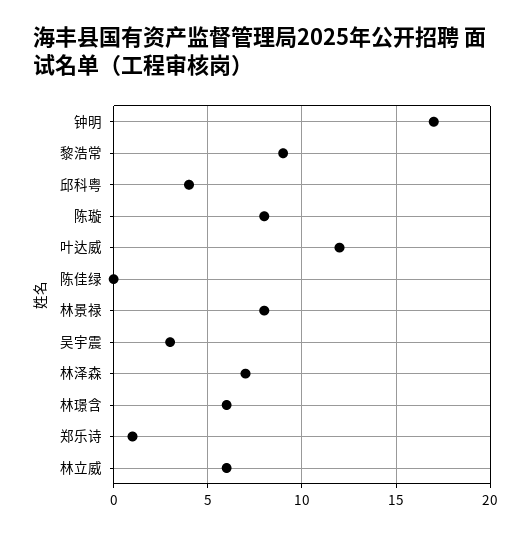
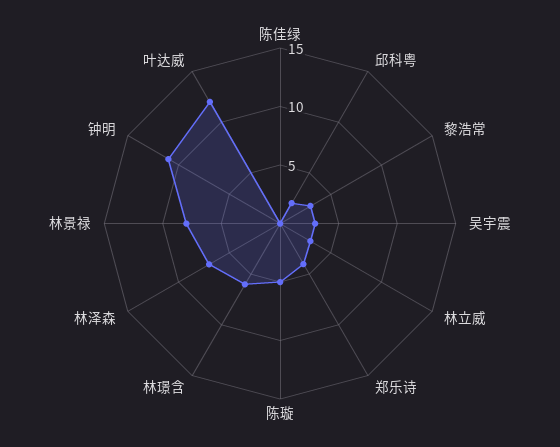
  {
-   "钟明": 17,
+   "钟明": 11,
-   "黎浩常": 9,
+   "黎浩常": 3,
-   "邱科粤": 4,
+   "邱科粤": 2,
-   "陈璇": 8,
+   "陈璇": 5,
    "叶达威": 12,
    "陈佳绿": 0,
    "林景禄": 8,
    "吴宇震": 3,
    "林泽森": 7,
    "林璟含": 6,
-   "郑乐诗": 1,
+   "郑乐诗": 4,
-   "林立威": 6
+   "林立威": 3
  }

